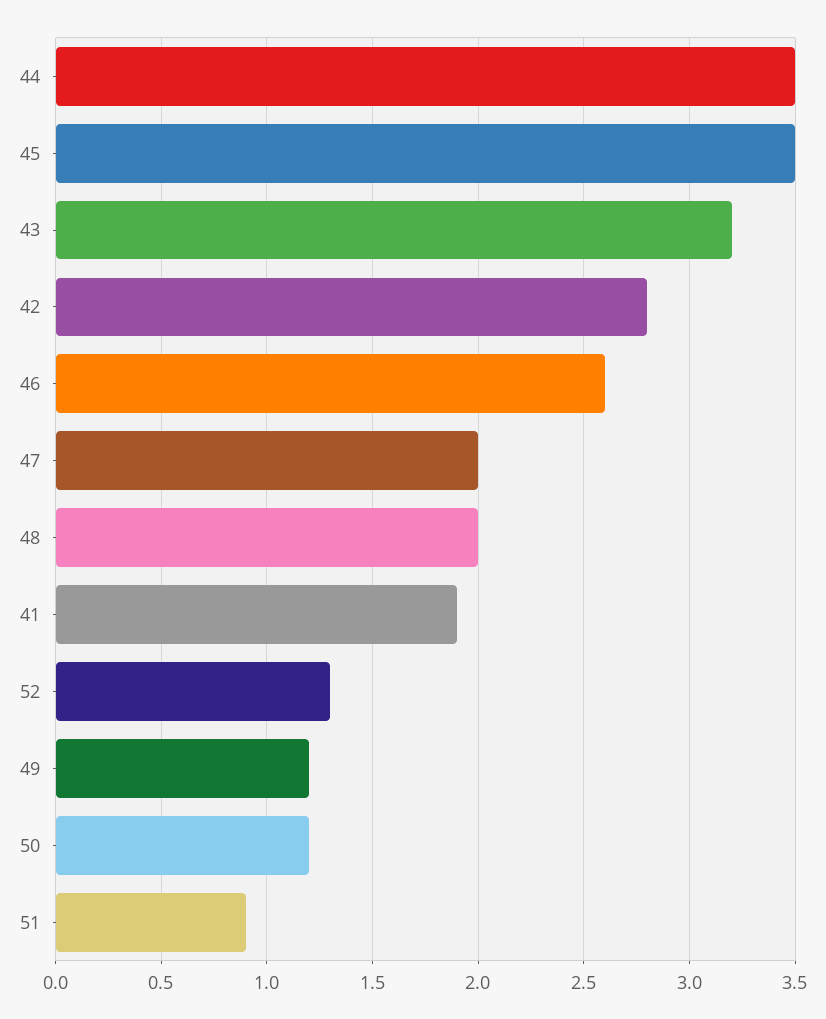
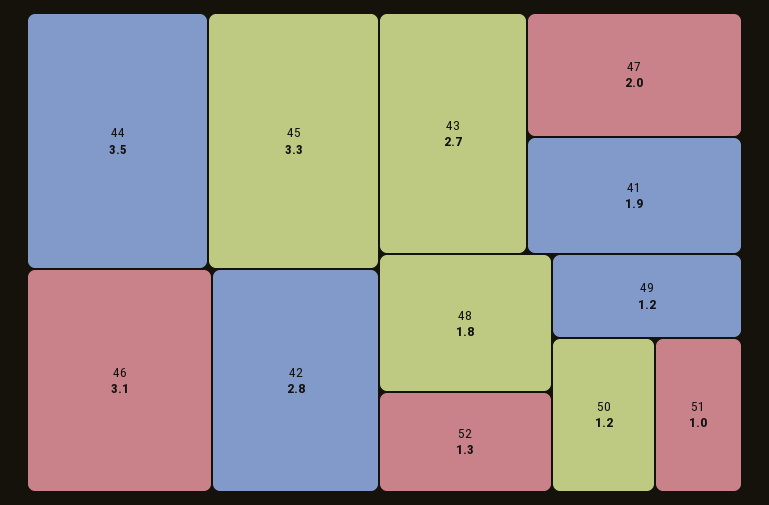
  {
    "44": 3.5,
-   "45": 3.5,
+   "45": 3.3,
-   "43": 3.2,
+   "43": 2.7,
    "42": 2.8,
-   "46": 2.6,
+   "46": 3.1,
    "47": 2,
-   "48": 2,
+   "48": 1.8,
    "41": 1.9,
    "52": 1.3,
    "49": 1.2,
    "50": 1.2,
-   "51": 0.9
+   "51": 1
  }

